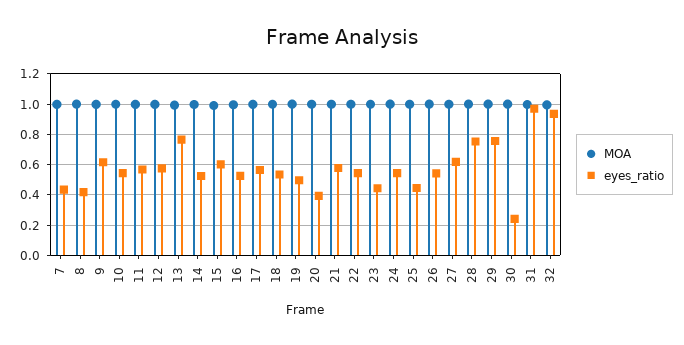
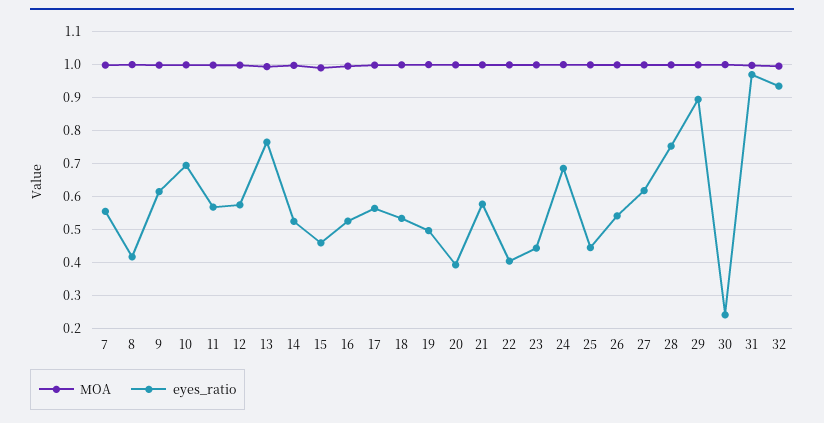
  {
    "MOA": {
      "7": 1,
      "8": 1,
      "9": 1,
      "10": 1,
      "11": 1,
      "12": 1,
      "13": 1,
      "14": 1,
      "15": 1,
      "16": 1,
      "17": 1,
      "18": 1,
      "19": 1,
      "20": 1,
      "21": 1,
      "22": 1,
      "23": 1,
      "24": 1,
      "25": 1,
      "26": 1,
      "27": 1,
      "28": 1,
      "29": 1,
      "30": 1,
      "31": 1,
      "32": 1
    },
    "eyes_ratio": {
-     "7": 0.45,
+     "7": 0.56,
      "8": 0.42,
      "9": 0.62,
-     "10": 0.55,
+     "10": 0.7,
      "11": 0.56,
      "12": 0.58,
      "13": 0.76,
      "14": 0.52,
-     "15": 0.6,
+     "15": 0.46,
      "16": 0.52,
      "17": 0.56,
      "18": 0.54,
      "19": 0.5,
      "20": 0.4,
      "21": 0.58,
-     "22": 0.55,
+     "22": 0.4,
      "23": 0.44,
-     "24": 0.55,
+     "24": 0.68,
      "25": 0.44,
      "26": 0.54,
      "27": 0.62,
      "28": 0.76,
-     "29": 0.75,
+     "29": 0.9,
      "30": 0.24,
      "31": 0.96,
      "32": 0.94
    }
  }

